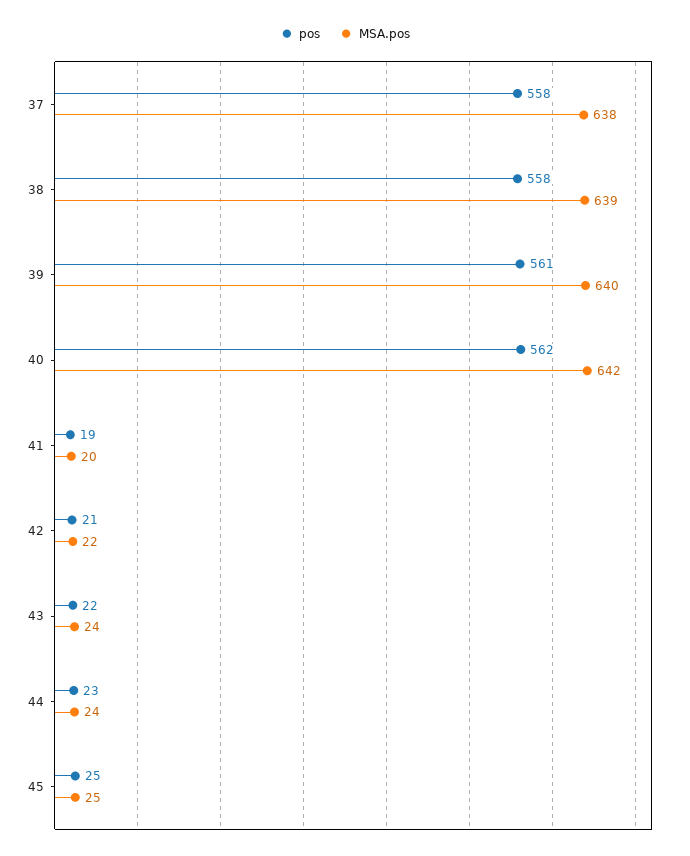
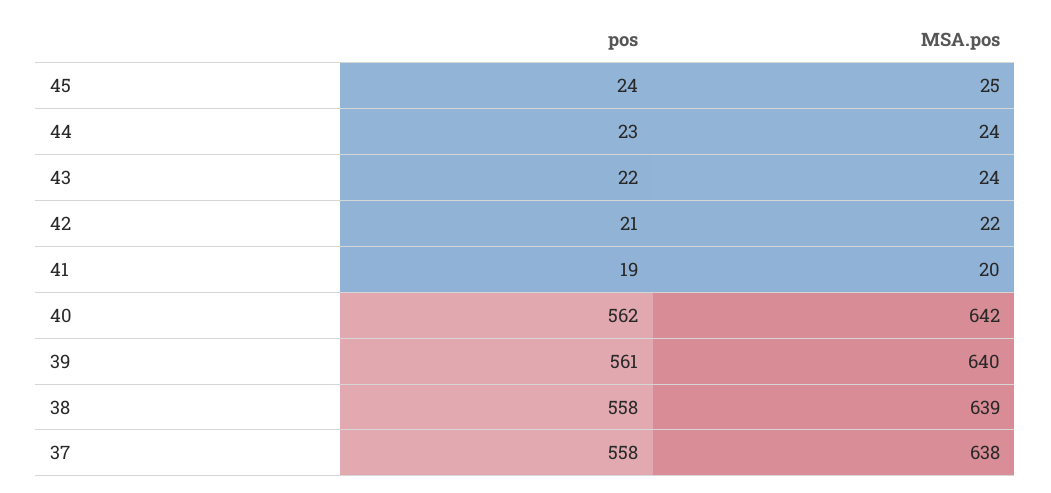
  {
    "pos": {
      "37": 558,
      "38": 558,
      "39": 561,
      "40": 562,
      "41": 19,
      "42": 21,
      "43": 22,
      "44": 23,
-     "45": 25
+     "45": 24
    },
    "MSA.pos": {
      "37": 638,
      "38": 639,
      "39": 640,
      "40": 642,
      "41": 20,
      "42": 22,
      "43": 24,
      "44": 24,
      "45": 25
    }
  }

